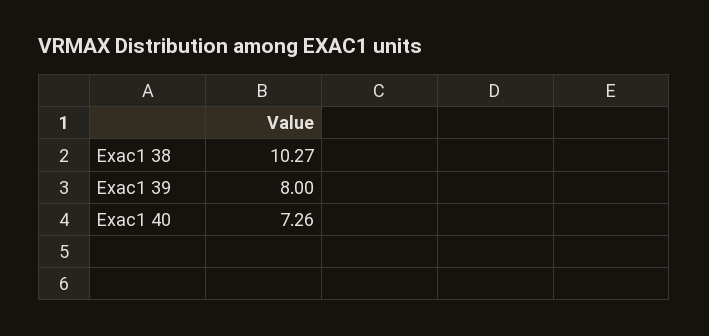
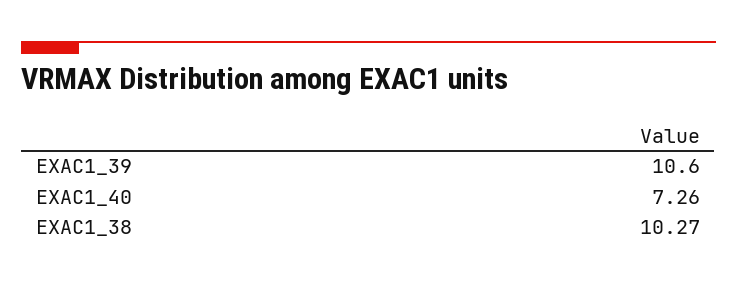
  {
    "Exac1 38": 10.27,
-   "Exac1 39": 8,
+   "Exac1 39": 10.6,
    "Exac1 40": 7.26
  }

